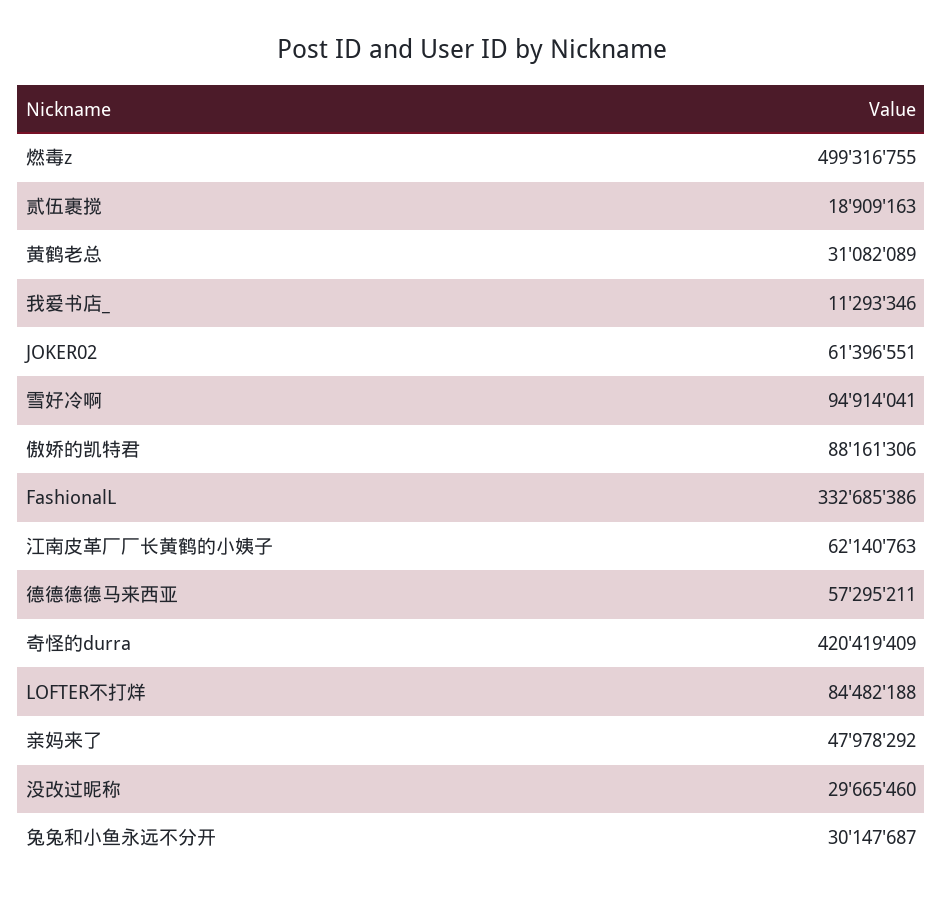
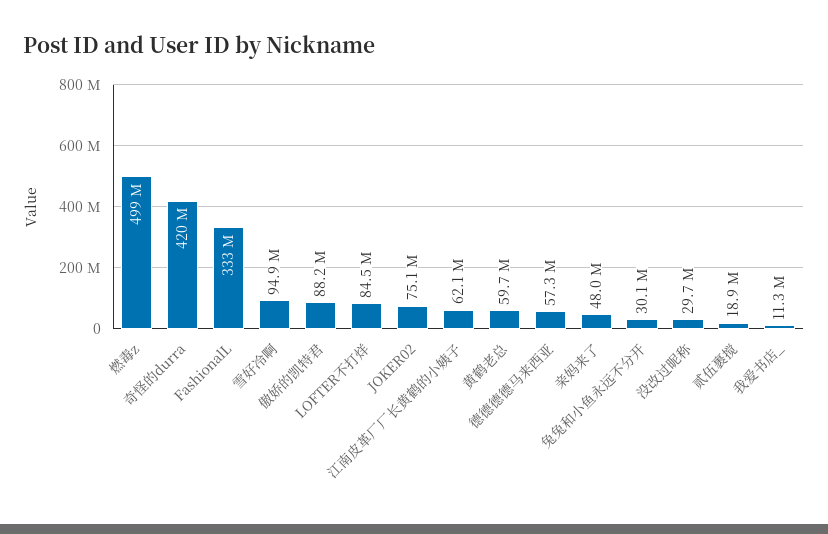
  {
    "燃毒z": 499316755,
    "贰伍裹搅": 18909163,
-   "黄鹤老总": 31082089,
+   "黄鹤老总": 59700000,
    "我爱书店_": 11293346,
-   "JOKER02": 61396551,
+   "JOKER02": 75100000,
    "雪好冷啊": 94914041,
    "傲娇的凯特君": 88161306,
    "FashionalL": 332685386,
    "江南皮革厂厂长黄鹤的小姨子": 62140763,
    "德德德德马来西亚": 57295211,
    "奇怪的durra": 420419409,
    "LOFTER不打烊": 84482188,
    "亲妈来了": 47978292,
    "没改过昵称": 29665460,
    "兔兔和小鱼永远不分开": 30147687
  }

